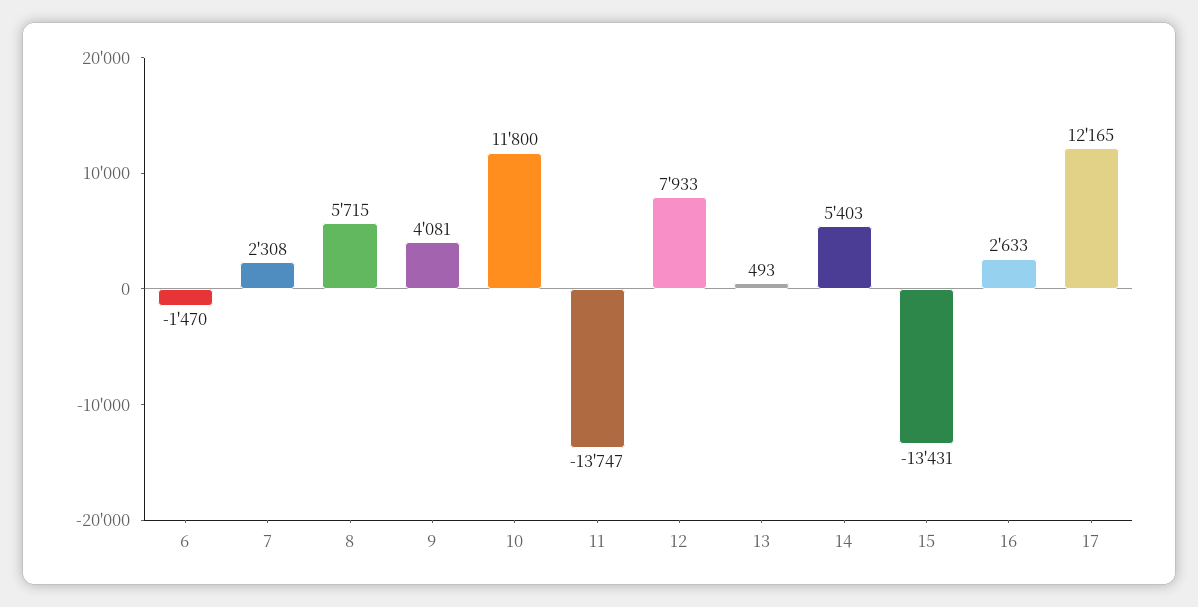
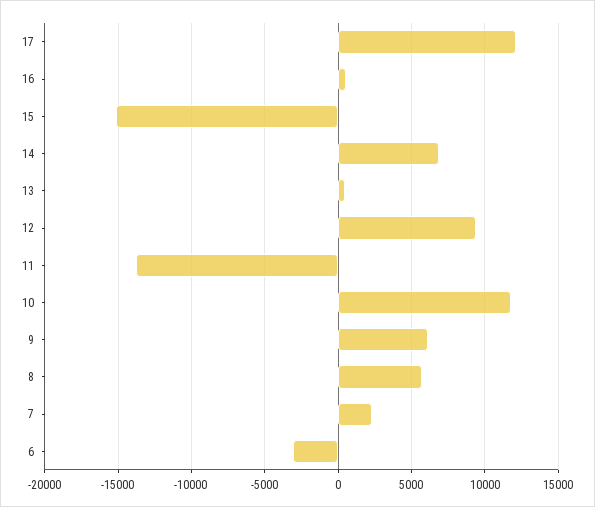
  {
-   "6": -1470,
+   "6": -3000,
    "7": 2308,
    "8": 5715,
-   "9": 4081,
+   "9": 6000,
    "10": 11800,
    "11": -13747,
-   "12": 7933,
+   "12": 9500,
    "13": 493,
-   "14": 5403,
+   "14": 7000,
-   "15": -13431,
+   "15": -15000,
-   "16": 2633,
+   "16": 500,
    "17": 12165
  }

